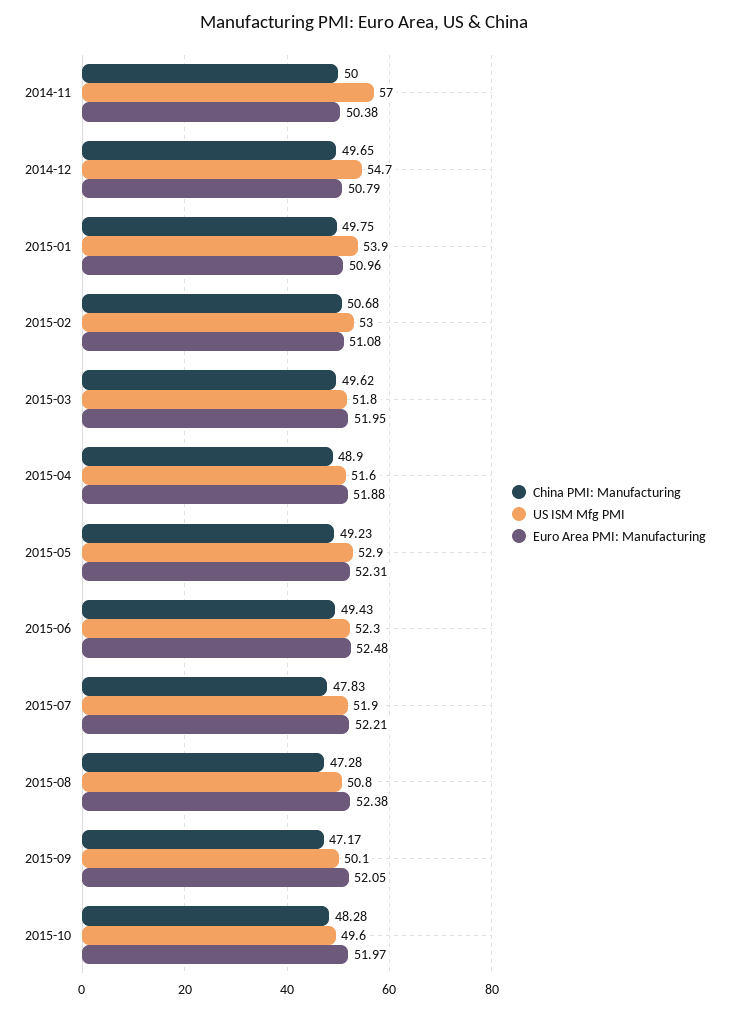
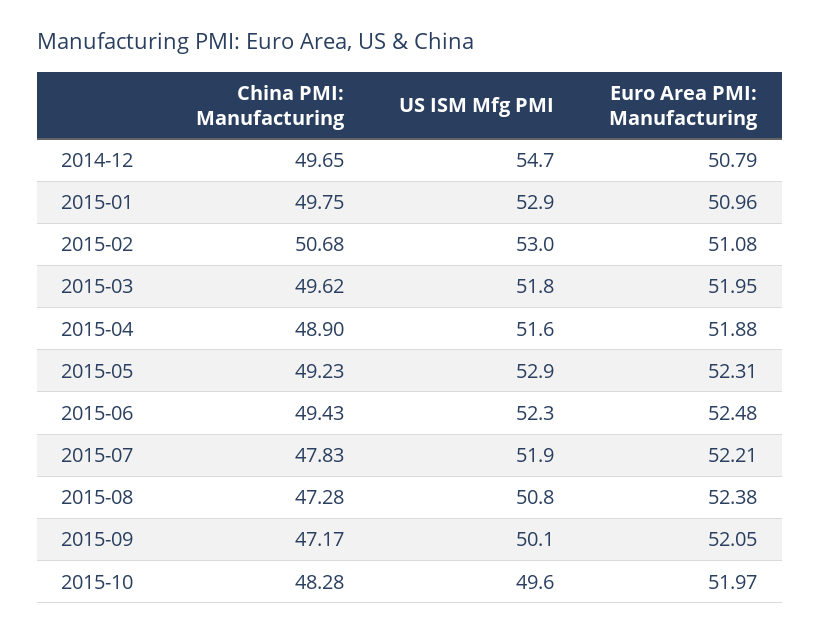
  {
    "China PMI: Manufacturing": {
-     "2014-11": 50,
      "2014-12": 49.65,
      "2015-01": 49.75,
      "2015-02": 50.68,
      "2015-03": 49.62,
      "2015-04": 48.9,
      "2015-05": 49.23,
      "2015-06": 49.43,
      "2015-07": 47.83,
      "2015-08": 47.28,
      "2015-09": 47.17,
      "2015-10": 48.28
    },
    "US ISM Mfg PMI": {
-     "2014-11": 57,
      "2014-12": 54.7,
-     "2015-01": 53.9,
+     "2015-01": 52.9,
      "2015-02": 53,
      "2015-03": 51.8,
      "2015-04": 51.6,
      "2015-05": 52.9,
      "2015-06": 52.3,
      "2015-07": 51.9,
      "2015-08": 50.8,
      "2015-09": 50.1,
      "2015-10": 49.6
    },
    "Euro Area PMI: Manufacturing": {
-     "2014-11": 50.38,
      "2014-12": 50.79,
      "2015-01": 50.96,
      "2015-02": 51.08,
      "2015-03": 51.95,
      "2015-04": 51.88,
      "2015-05": 52.31,
      "2015-06": 52.48,
      "2015-07": 52.21,
      "2015-08": 52.38,
      "2015-09": 52.05,
      "2015-10": 51.97
    }
  }

